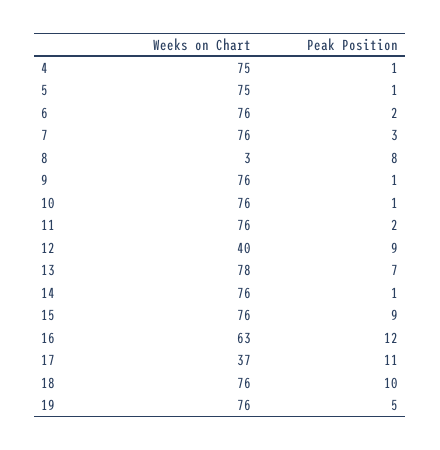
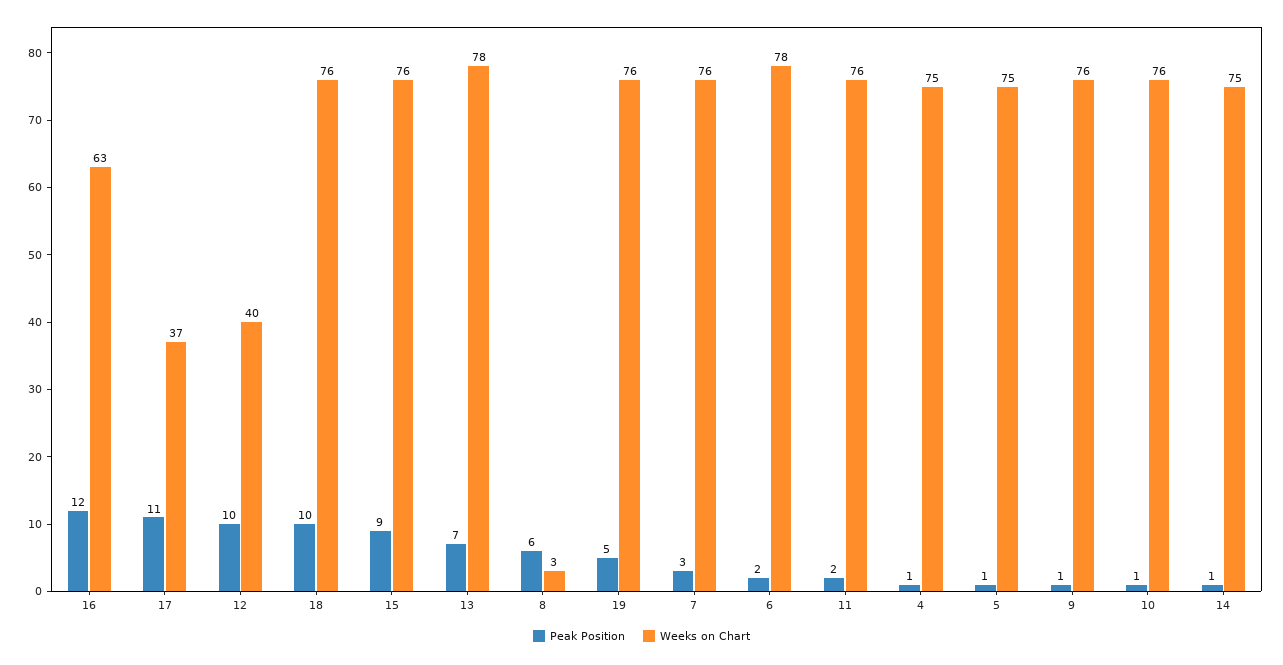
  {
    "Weeks on Chart": {
      "4": 75,
      "5": 75,
-     "6": 76,
+     "6": 78,
      "7": 76,
      "8": 3,
      "9": 76,
      "10": 76,
      "11": 76,
      "12": 40,
      "13": 78,
-     "14": 76,
+     "14": 75,
      "15": 76,
      "16": 63,
      "17": 37,
      "18": 76,
      "19": 76
    },
    "Peak Position": {
      "4": 1,
      "5": 1,
      "6": 2,
      "7": 3,
-     "8": 8,
+     "8": 6,
      "9": 1,
      "10": 1,
      "11": 2,
-     "12": 9,
+     "12": 10,
      "13": 7,
      "14": 1,
      "15": 9,
      "16": 12,
      "17": 11,
      "18": 10,
      "19": 5
    }
  }

